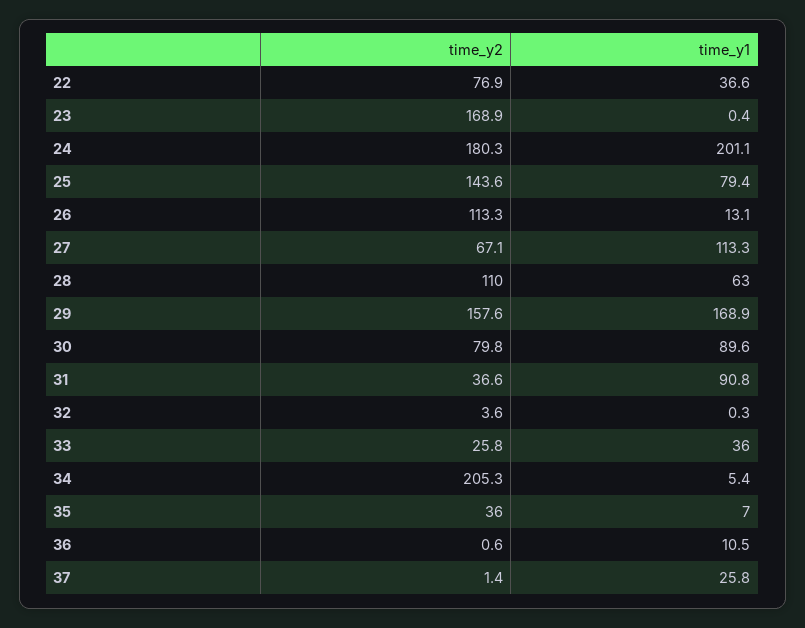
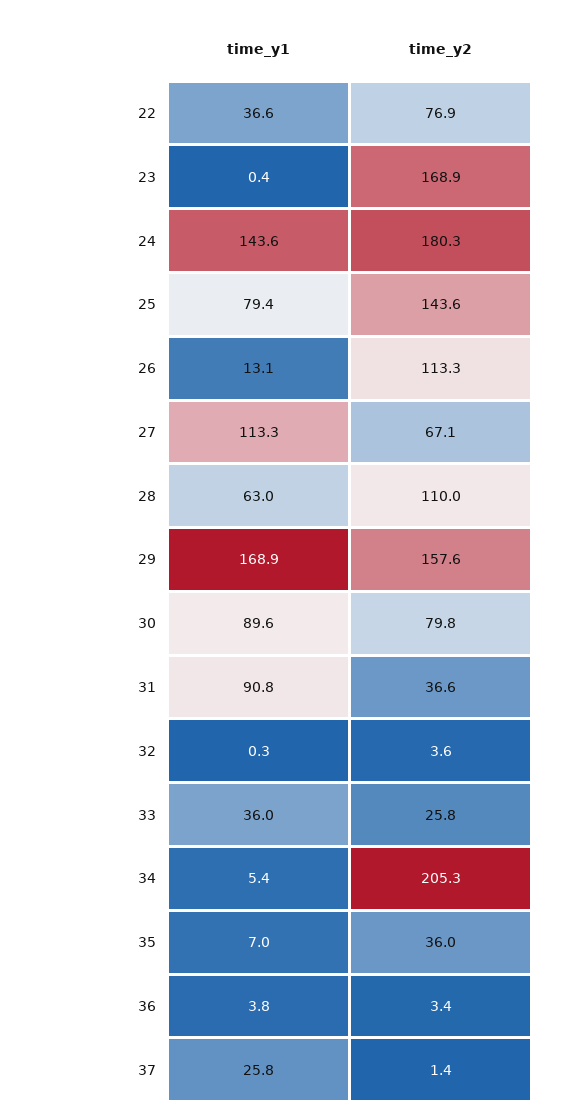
  {
    "time_y2": {
      "22": 76.9,
      "23": 168.9,
      "24": 180.3,
      "25": 143.6,
      "26": 113.3,
      "27": 67.1,
      "28": 110,
      "29": 157.6,
      "30": 79.8,
      "31": 36.6,
      "32": 3.6,
      "33": 25.8,
      "34": 205.3,
      "35": 36,
-     "36": 0.6,
+     "36": 3.4,
      "37": 1.4
    },
    "time_y1": {
      "22": 36.6,
      "23": 0.4,
-     "24": 201.1,
+     "24": 143.6,
      "25": 79.4,
      "26": 13.1,
      "27": 113.3,
      "28": 63,
      "29": 168.9,
      "30": 89.6,
      "31": 90.8,
      "32": 0.3,
      "33": 36,
      "34": 5.4,
      "35": 7,
-     "36": 10.5,
+     "36": 3.8,
      "37": 25.8
    }
  }

